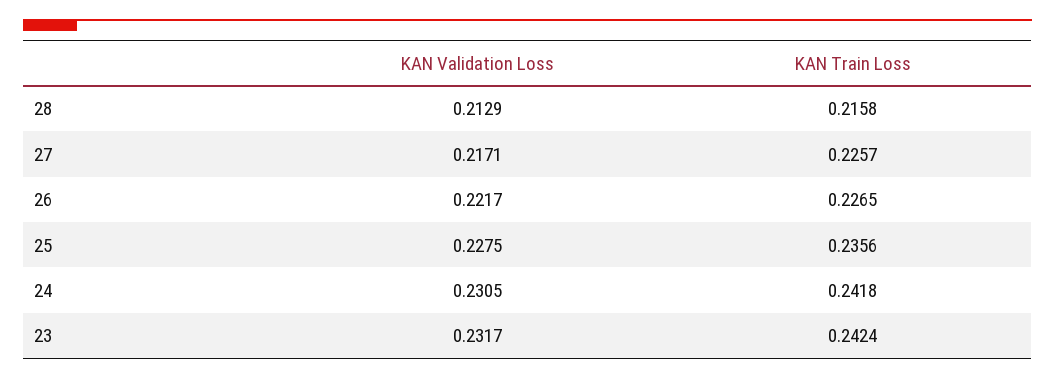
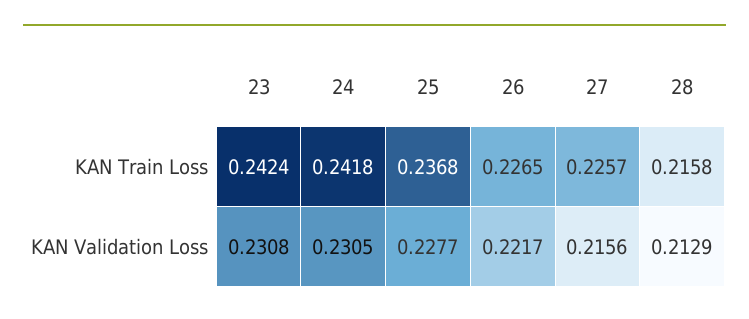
  {
    "KAN Validation Loss": {
      "28": 0.2129,
-     "27": 0.2171,
+     "27": 0.2156,
      "26": 0.2217,
-     "25": 0.2275,
+     "25": 0.2277,
      "24": 0.2305,
-     "23": 0.2317
+     "23": 0.2308
    },
    "KAN Train Loss": {
      "28": 0.2158,
      "27": 0.2257,
      "26": 0.2265,
-     "25": 0.2356,
+     "25": 0.2368,
      "24": 0.2418,
      "23": 0.2424
    }
  }

